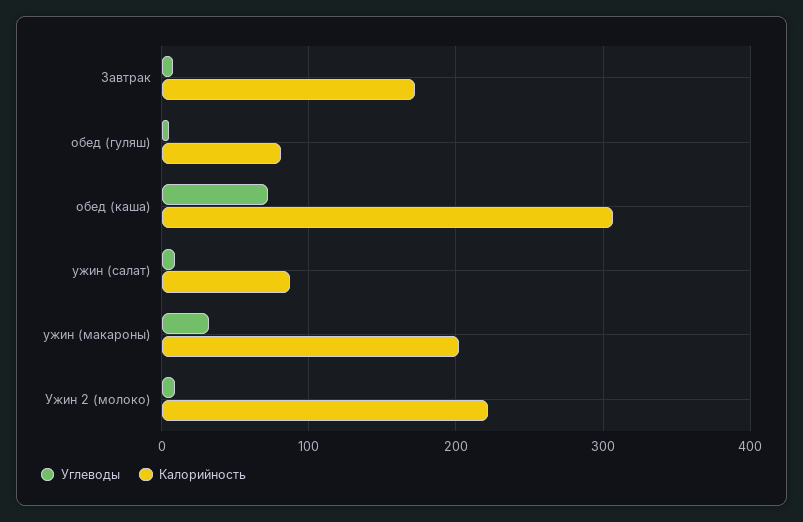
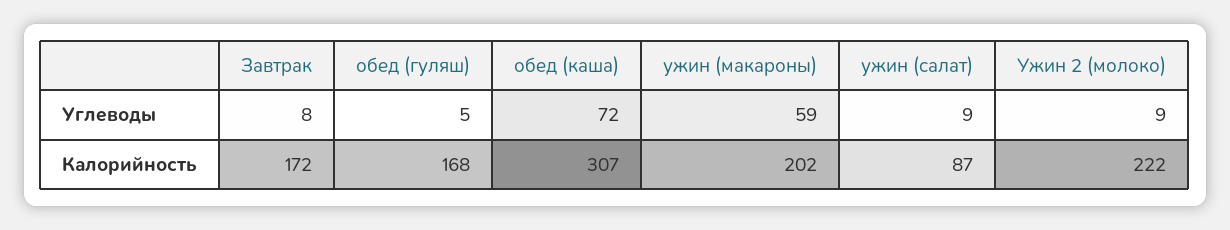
  {
    "Углеводы": {
      "Завтрак": 8,
      "обед (гуляш)": 5,
      "обед (каша)": 72,
      "ужин (салат)": 9,
-     "ужин (макароны)": 30,
+     "ужин (макароны)": 59,
      "Ужин 2 (молоко)": 9
    },
    "Калорийность": {
      "Завтрак": 172,
-     "обед (гуляш)": 80,
+     "обед (гуляш)": 168,
      "обед (каша)": 307,
      "ужин (салат)": 87,
      "ужин (макароны)": 202,
      "Ужин 2 (молоко)": 222
    }
  }

